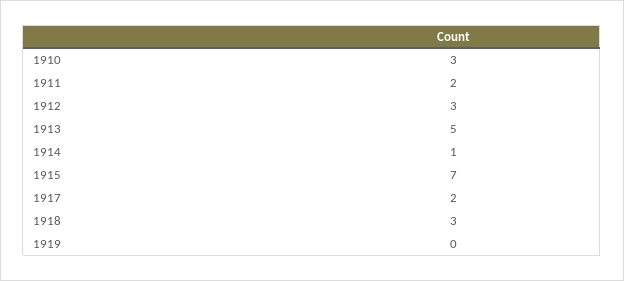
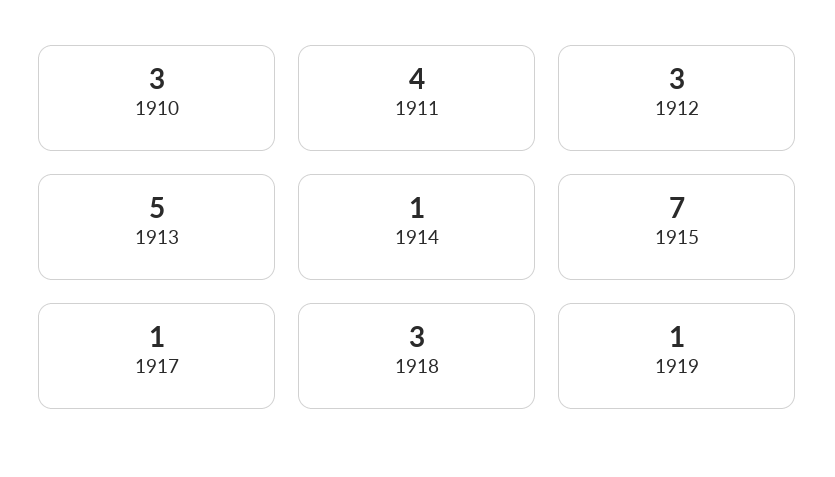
  {
    "1910": 3,
-   "1911": 2,
+   "1911": 4,
    "1912": 3,
    "1913": 5,
    "1914": 1,
    "1915": 7,
-   "1917": 2,
+   "1917": 1,
    "1918": 3,
-   "1919": 0
+   "1919": 1
  }

